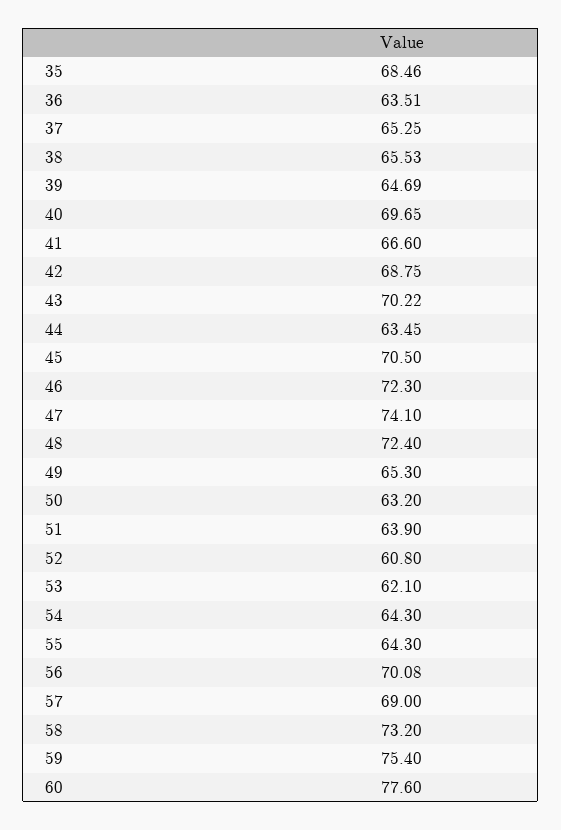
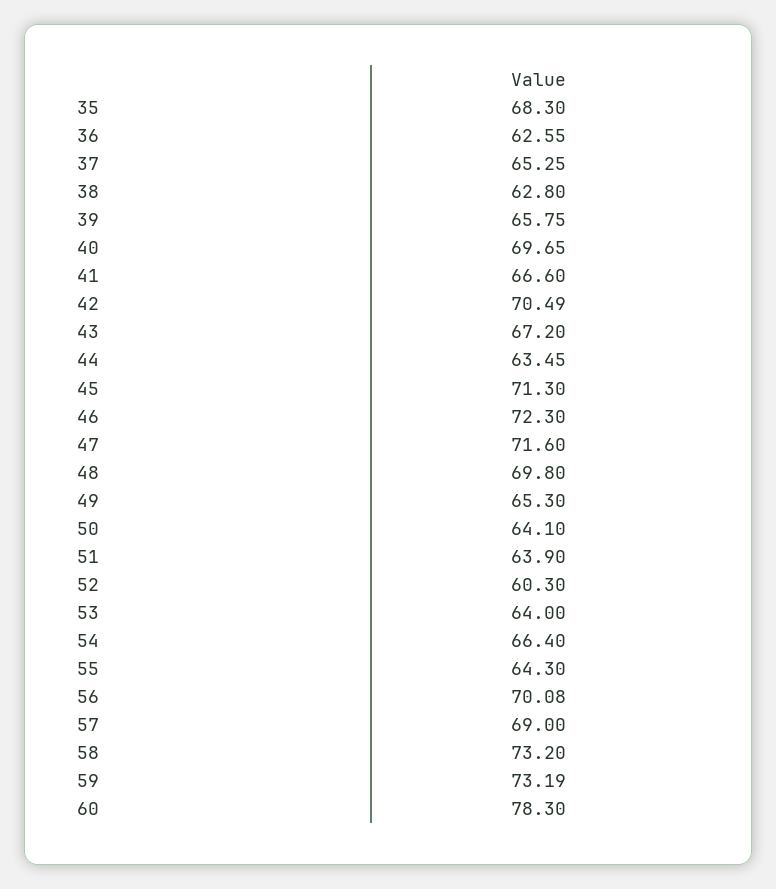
  {
-   "35": 68.46,
+   "35": 68.3,
-   "36": 63.51,
+   "36": 62.55,
    "37": 65.25,
-   "38": 65.53,
+   "38": 62.8,
-   "39": 64.69,
+   "39": 65.75,
    "40": 69.65,
    "41": 66.6,
-   "42": 68.75,
+   "42": 70.49,
-   "43": 70.22,
+   "43": 67.2,
    "44": 63.45,
-   "45": 70.5,
+   "45": 71.3,
    "46": 72.3,
-   "47": 74.1,
+   "47": 71.6,
-   "48": 72.4,
+   "48": 69.8,
    "49": 65.3,
-   "50": 63.2,
+   "50": 64.1,
    "51": 63.9,
-   "52": 60.8,
+   "52": 60.3,
-   "53": 62.1,
+   "53": 64,
-   "54": 64.3,
+   "54": 66.4,
    "55": 64.3,
    "56": 70.08,
    "57": 69,
    "58": 73.2,
-   "59": 75.4,
+   "59": 73.19,
-   "60": 77.6
+   "60": 78.3
  }

